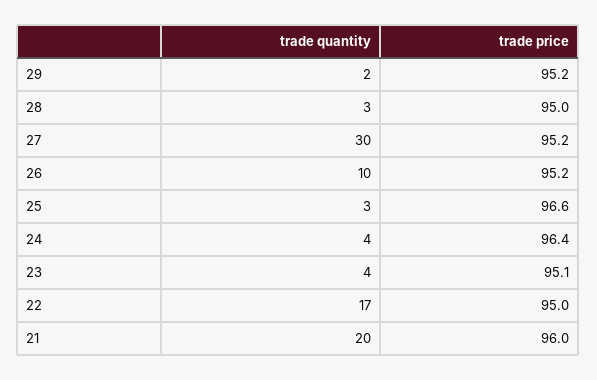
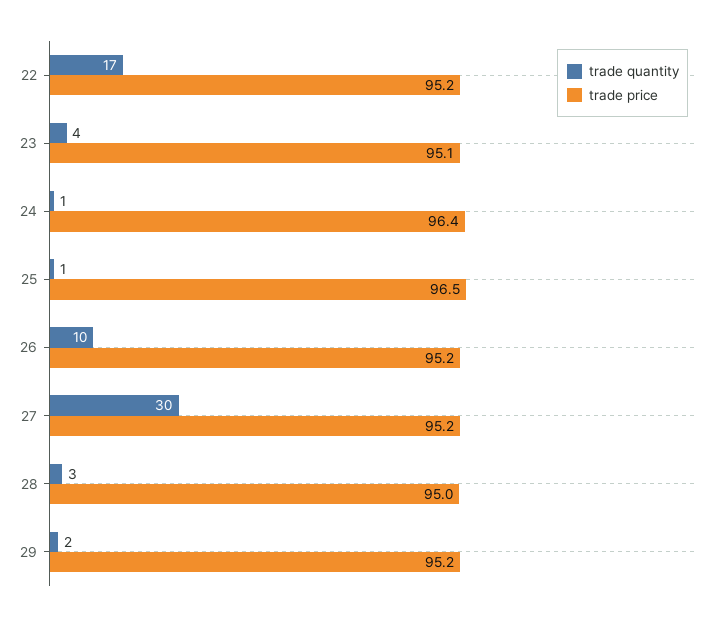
  {
    "trade quantity": {
      "29": 2,
      "28": 3,
      "27": 30,
      "26": 10,
-     "25": 3,
+     "25": 1,
-     "24": 4,
+     "24": 1,
      "23": 4,
-     "22": 17,
+     "22": 17
-     "21": 20
    },
    "trade price": {
      "29": 95.2,
      "28": 95,
      "27": 95.2,
      "26": 95.2,
-     "25": 96.6,
+     "25": 96.5,
      "24": 96.4,
      "23": 95.1,
-     "22": 95,
+     "22": 95.2
-     "21": 96
    }
  }

